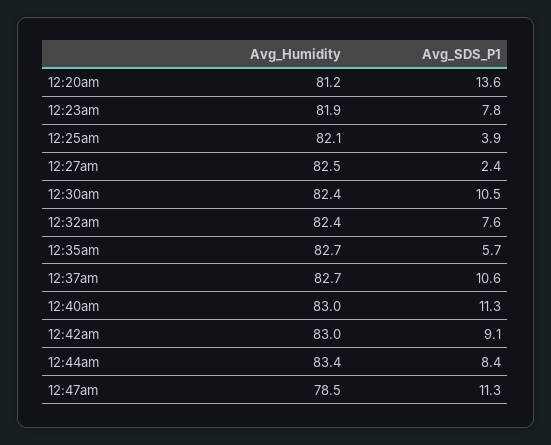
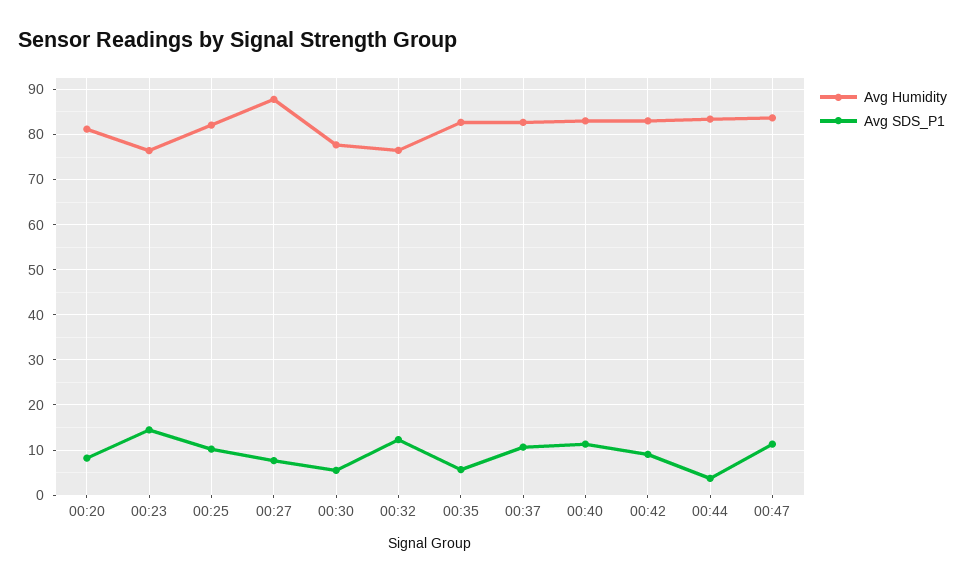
  {
    "Avg_Humidity": {
      "12:20am": 81.2,
-     "12:23am": 81.9,
+     "12:23am": 76,
      "12:25am": 82.1,
-     "12:27am": 82.5,
+     "12:27am": 88,
-     "12:30am": 82.4,
+     "12:30am": 78,
-     "12:32am": 82.4,
+     "12:32am": 76,
      "12:35am": 82.7,
      "12:37am": 82.7,
      "12:40am": 83,
      "12:42am": 83,
      "12:44am": 83.4,
-     "12:47am": 78.5
+     "12:47am": 84
    },
    "Avg_SDS_P1": {
-     "12:20am": 13.6,
+     "12:20am": 8,
-     "12:23am": 7.8,
+     "12:23am": 14,
-     "12:25am": 3.9,
+     "12:25am": 10,
-     "12:27am": 2.4,
+     "12:27am": 8,
-     "12:30am": 10.5,
+     "12:30am": 6,
-     "12:32am": 7.6,
+     "12:32am": 12,
      "12:35am": 5.7,
      "12:37am": 10.6,
      "12:40am": 11.3,
      "12:42am": 9.1,
-     "12:44am": 8.4,
+     "12:44am": 4,
      "12:47am": 11.3
    }
  }

